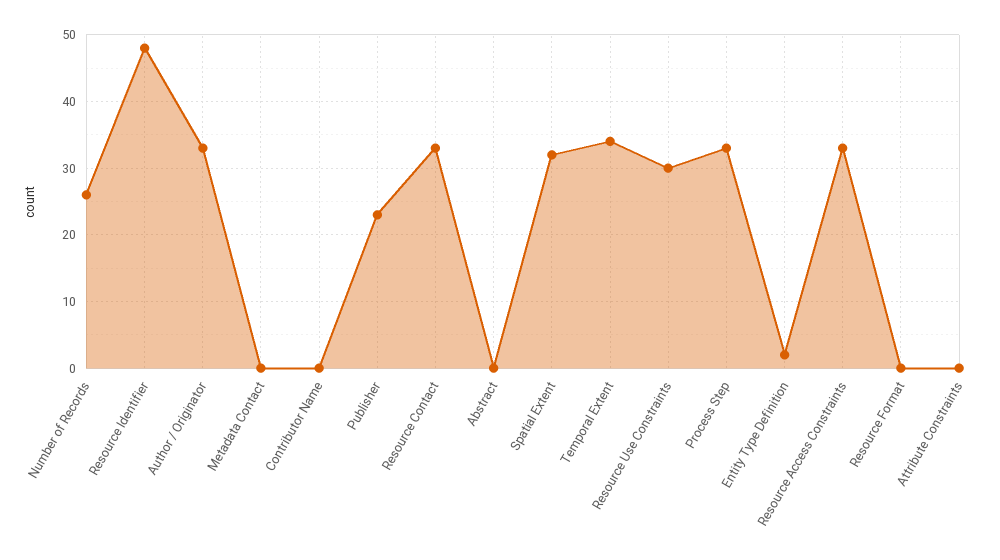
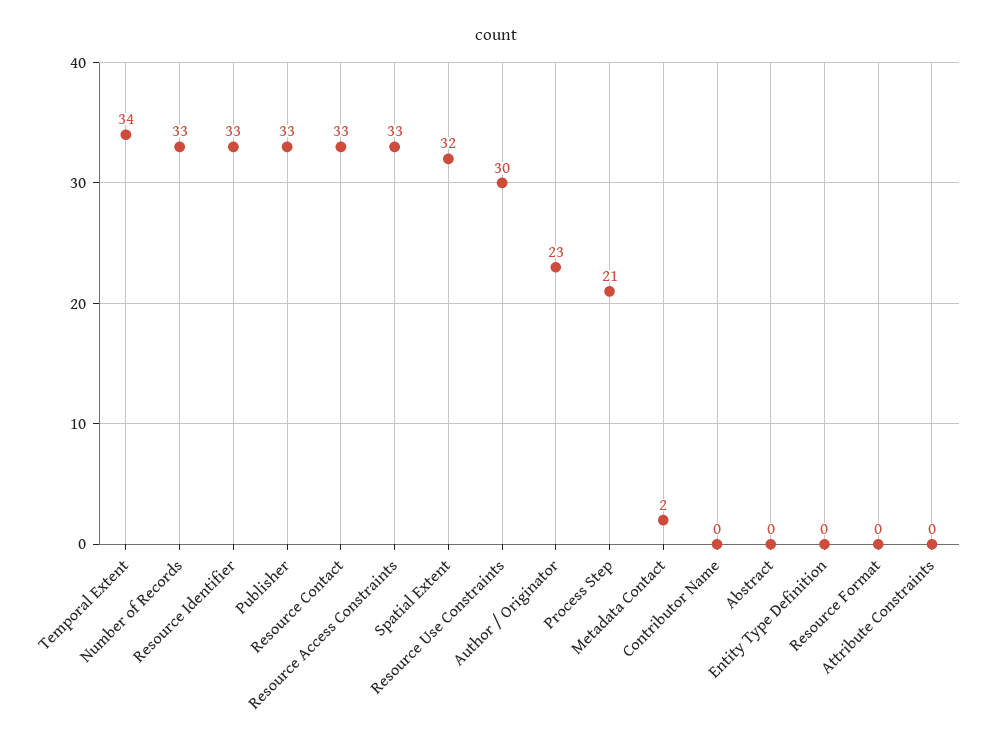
  {
-   "Number of Records": 26,
+   "Number of Records": 33,
-   "Resource Identifier": 48,
+   "Resource Identifier": 33,
-   "Author / Originator": 33,
+   "Author / Originator": 23,
-   "Metadata Contact": 0,
+   "Metadata Contact": 2,
    "Contributor Name": 0,
-   "Publisher": 23,
+   "Publisher": 33,
    "Resource Contact": 33,
    "Abstract": 0,
    "Spatial Extent": 32,
    "Temporal Extent": 34,
    "Resource Use Constraints": 30,
-   "Process Step": 33,
+   "Process Step": 21,
-   "Entity Type Definition": 2,
+   "Entity Type Definition": 0,
    "Resource Access Constraints": 33,
    "Resource Format": 0,
    "Attribute Constraints": 0
  }

